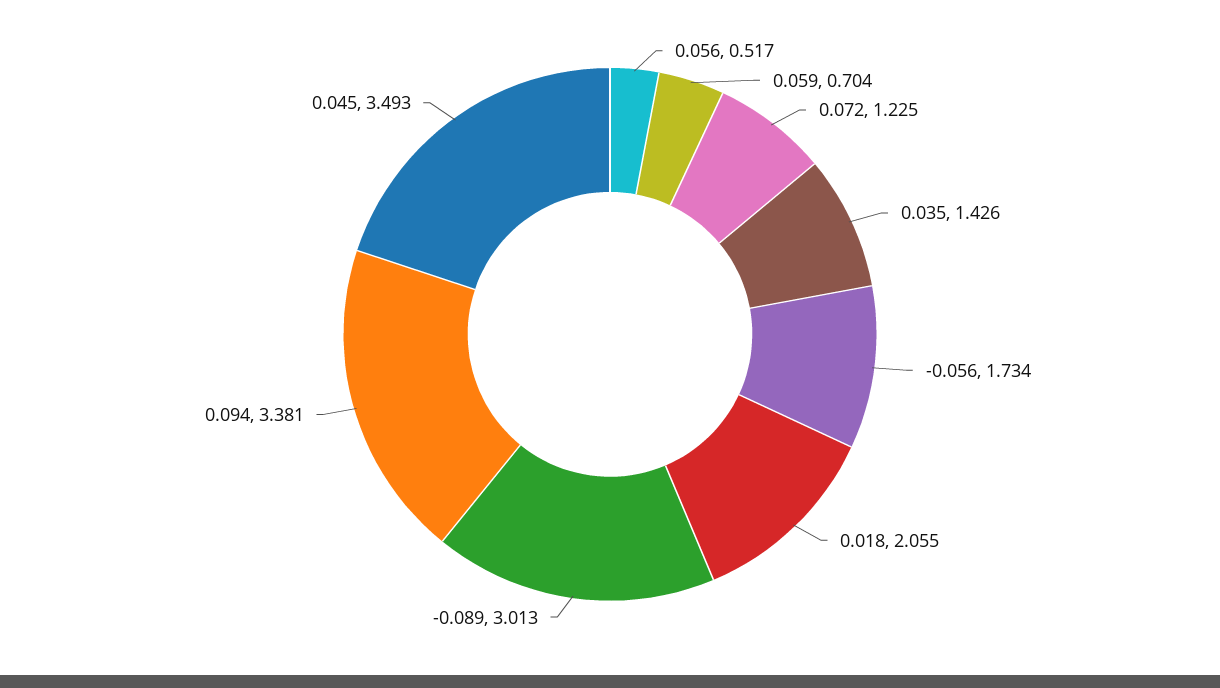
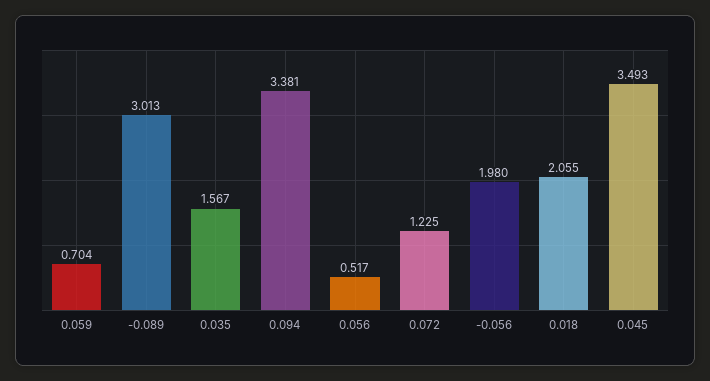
  {
    "0.056": 0.517,
    "0.059": 0.704,
    "0.072": 1.225,
-   "0.035": 1.426,
+   "0.035": 1.567,
-   "-0.056": 1.734,
+   "-0.056": 1.98,
    "0.018": 2.055,
    "-0.089": 3.013,
    "0.094": 3.381,
    "0.045": 3.493
  }

